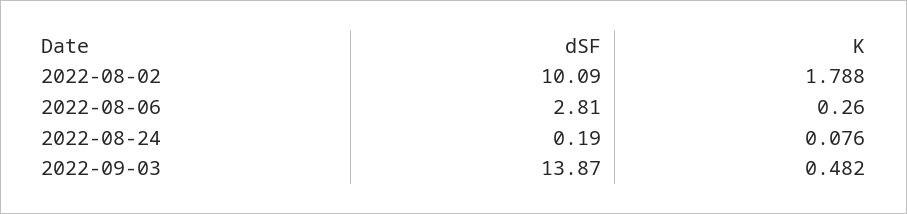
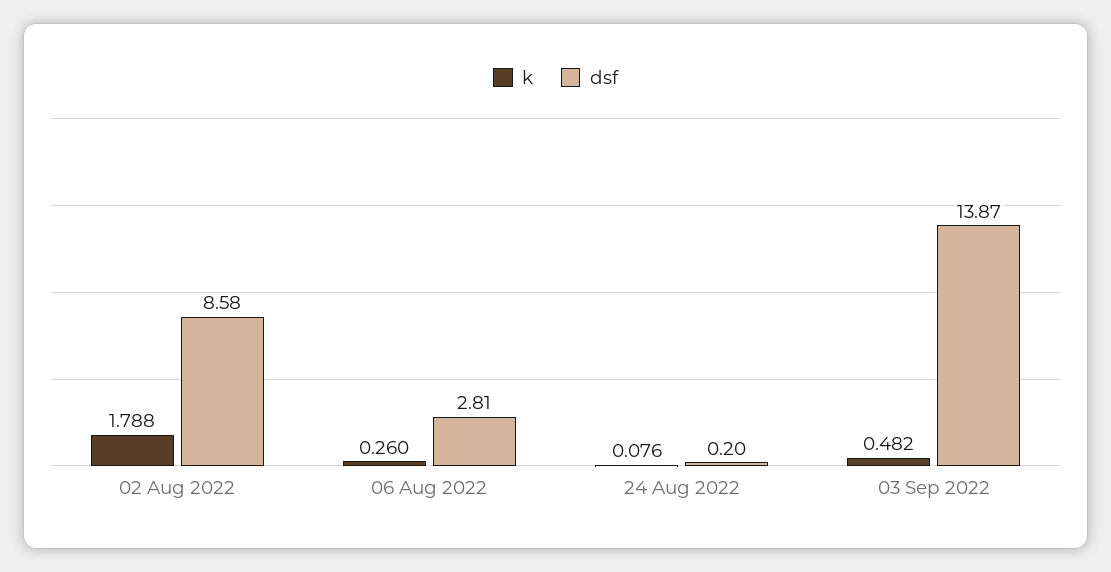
  {
    "dSF": {
-     "2022-08-02": 10.09,
+     "2022-08-02": 8.58,
      "2022-08-06": 2.81,
-     "2022-08-24": 0.19,
+     "2022-08-24": 0.2,
      "2022-09-03": 13.87
    },
    "K": {
      "2022-08-02": 1.788,
      "2022-08-06": 0.26,
      "2022-08-24": 0.076,
      "2022-09-03": 0.482
    }
  }

